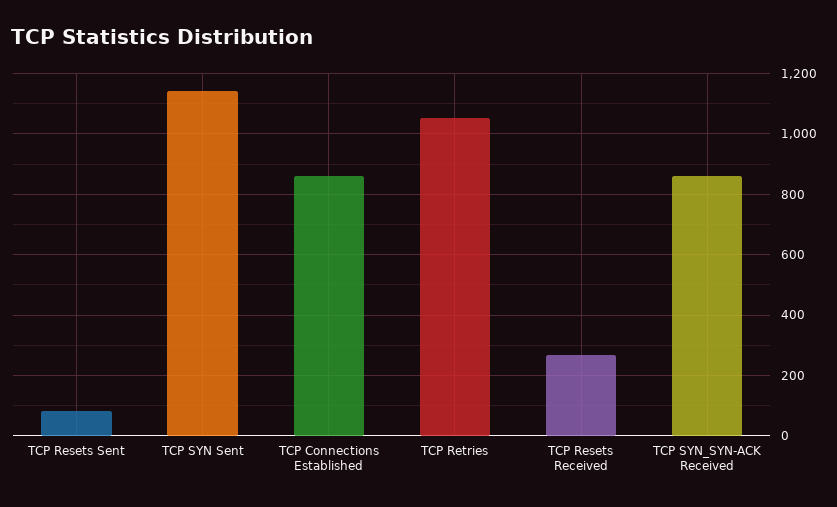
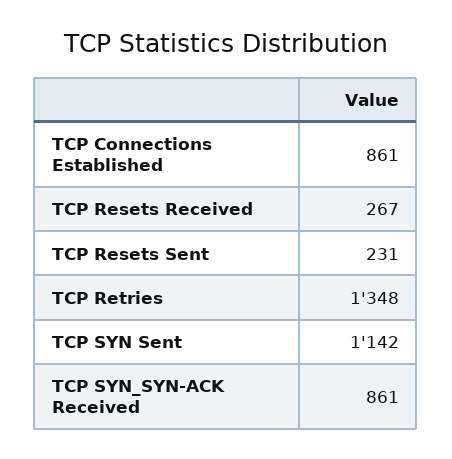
  {
-   "TCP Resets Sent": 80,
+   "TCP Resets Sent": 231,
    "TCP SYN Sent": 1142,
    "TCP Connections Established": 861,
-   "TCP Retries": 1060,
+   "TCP Retries": 1348,
    "TCP Resets Received": 267,
    "TCP SYN_SYN-ACK Received": 861
  }

